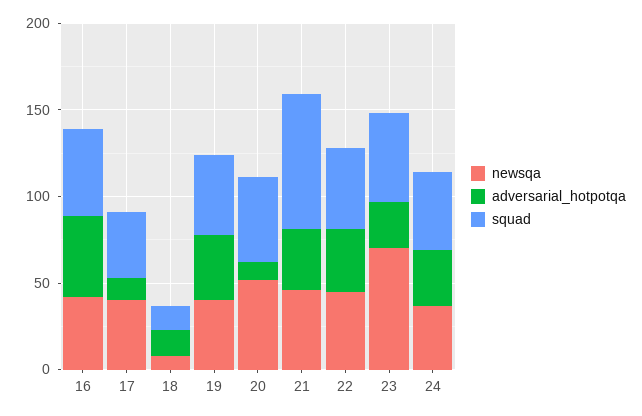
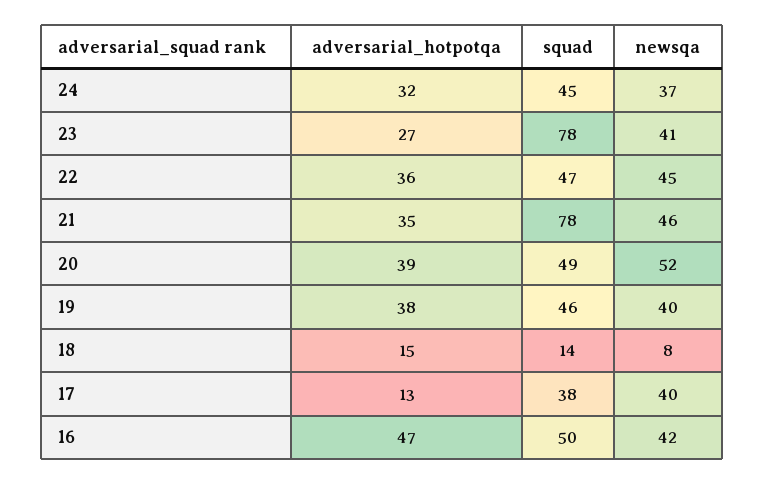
  {
    "newsqa": {
      "16": 42,
      "17": 40,
      "18": 8,
      "19": 40,
      "20": 52,
      "21": 46,
      "22": 45,
-     "23": 70,
+     "23": 41,
      "24": 37
    },
    "adversarial_hotpotqa": {
      "16": 47,
      "17": 13,
      "18": 15,
      "19": 38,
-     "20": 10,
+     "20": 39,
      "21": 35,
      "22": 36,
      "23": 27,
      "24": 32
    },
    "squad": {
      "16": 50,
      "17": 38,
      "18": 14,
      "19": 46,
      "20": 49,
      "21": 78,
      "22": 47,
-     "23": 50,
+     "23": 78,
      "24": 45
    }
  }

